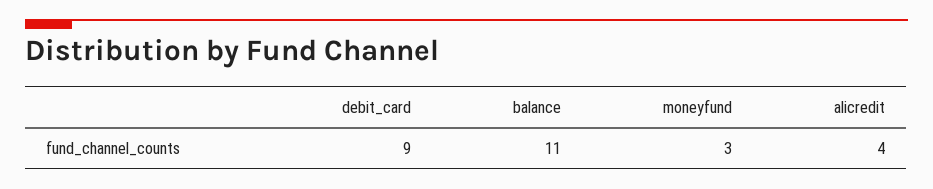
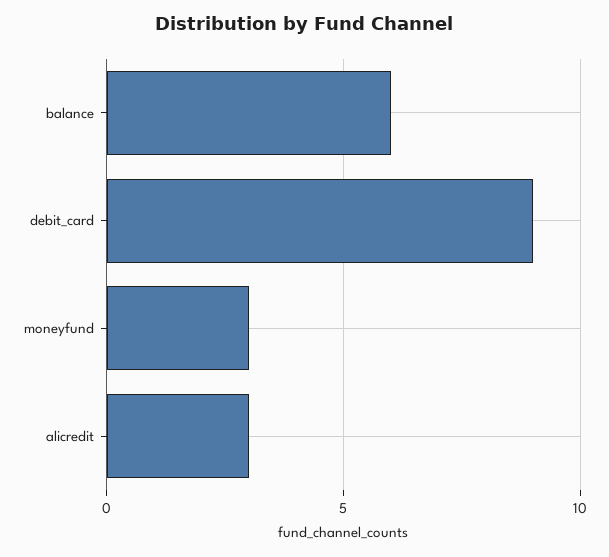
  {
    "debit_card": 9,
-   "balance": 11,
+   "balance": 6,
    "moneyfund": 3,
-   "alicredit": 4
+   "alicredit": 3
  }

